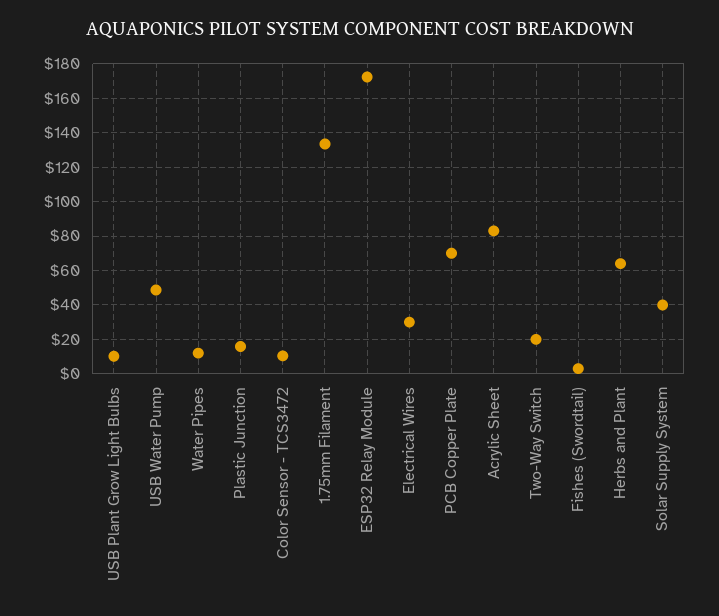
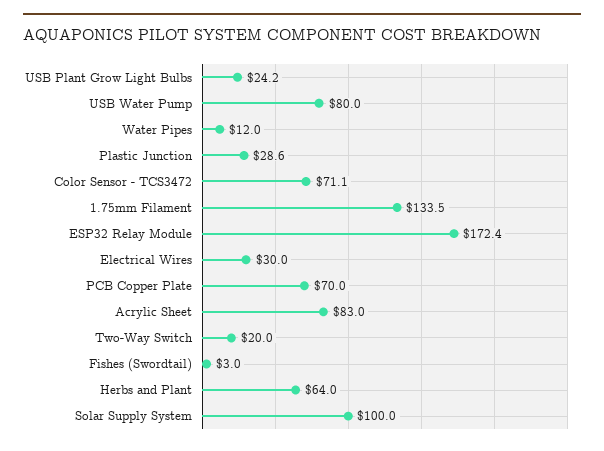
  {
-   "USB Plant Grow Light Bulbs": 10,
+   "USB Plant Grow Light Bulbs": 24.2,
-   "USB Water Pump": 50,
+   "USB Water Pump": 80,
    "Water Pipes": 12,
-   "Plastic Junction": 15,
+   "Plastic Junction": 28.6,
-   "Color Sensor - TCS3472": 10,
+   "Color Sensor - TCS3472": 71.1,
    "1.75mm Filament": 133.5,
    "ESP32 Relay Module": 172.4,
    "Electrical Wires": 30,
    "PCB Copper Plate": 70,
    "Acrylic Sheet": 83,
    "Two-Way Switch": 20,
    "Fishes (Swordtail)": 3,
    "Herbs and Plant": 64,
-   "Solar Supply System": 40
+   "Solar Supply System": 100
  }

